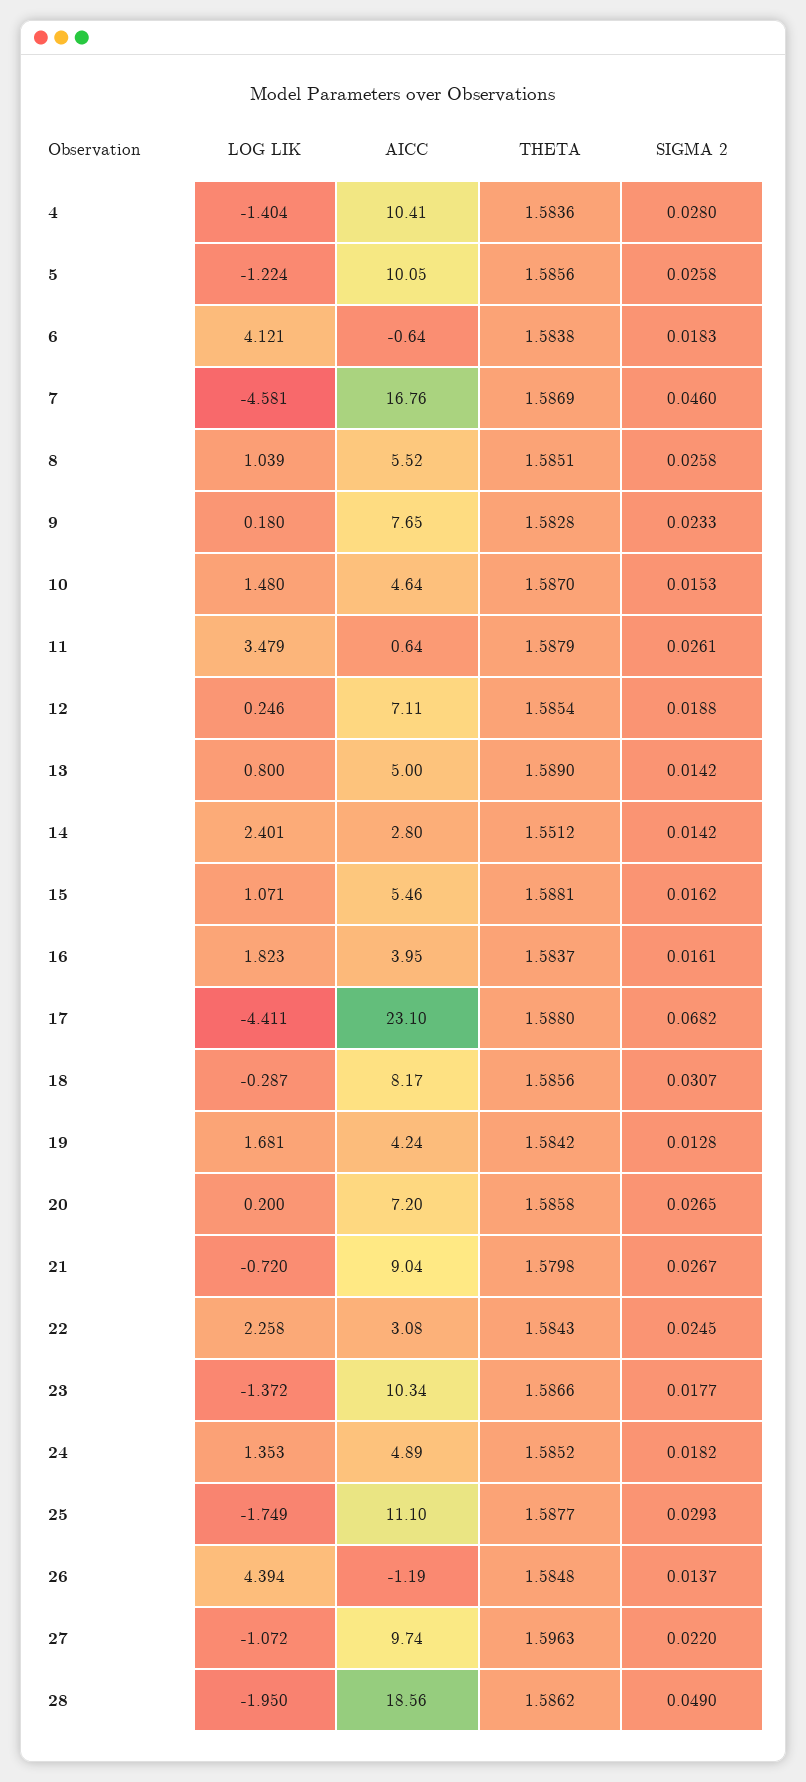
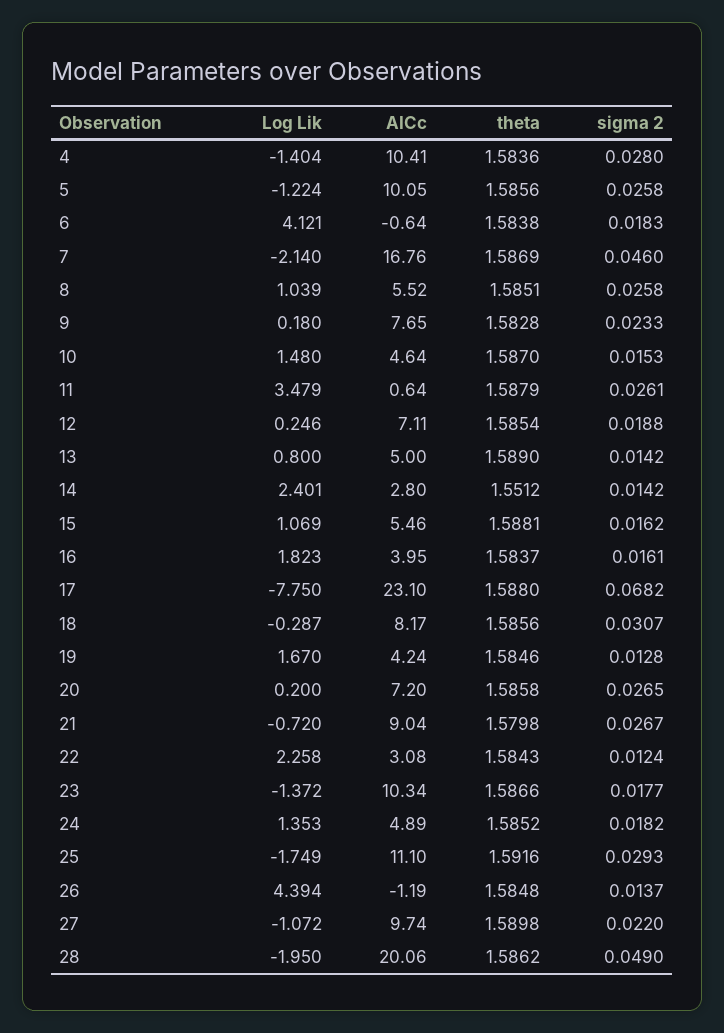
  {
    "LOG LIK": {
      "4": -1.404,
      "5": -1.224,
      "6": 4.121,
-     "7": -4.581,
+     "7": -2.14,
      "8": 1.039,
      "9": 0.18,
      "10": 1.48,
      "11": 3.479,
      "12": 0.246,
      "13": 0.8,
      "14": 2.401,
-     "15": 1.071,
+     "15": 1.069,
      "16": 1.823,
-     "17": -4.411,
+     "17": -7.75,
      "18": -0.287,
-     "19": 1.681,
+     "19": 1.67,
      "20": 0.2,
      "21": -0.72,
      "22": 2.258,
      "23": -1.372,
      "24": 1.353,
      "25": -1.749,
      "26": 4.394,
      "27": -1.072,
      "28": -1.95
    },
    "AICC": {
      "4": 10.41,
      "5": 10.05,
      "6": -0.64,
      "7": 16.76,
      "8": 5.52,
      "9": 7.65,
      "10": 4.64,
      "11": 0.64,
      "12": 7.11,
      "13": 5,
      "14": 2.8,
      "15": 5.46,
      "16": 3.95,
      "17": 23.1,
      "18": 8.17,
      "19": 4.24,
      "20": 7.2,
      "21": 9.04,
      "22": 3.08,
      "23": 10.34,
      "24": 4.89,
      "25": 11.1,
      "26": -1.19,
      "27": 9.74,
-     "28": 18.56
+     "28": 20.06
    },
    "THETA": {
      "4": 1.5836,
      "5": 1.5856,
      "6": 1.5838,
      "7": 1.5869,
      "8": 1.5851,
      "9": 1.5828,
      "10": 1.587,
      "11": 1.5879,
      "12": 1.5854,
      "13": 1.589,
      "14": 1.5512,
      "15": 1.5881,
      "16": 1.5837,
      "17": 1.588,
      "18": 1.5856,
-     "19": 1.5842,
+     "19": 1.5846,
      "20": 1.5858,
      "21": 1.5798,
      "22": 1.5843,
      "23": 1.5866,
      "24": 1.5852,
-     "25": 1.5877,
+     "25": 1.5916,
      "26": 1.5848,
-     "27": 1.5963,
+     "27": 1.5898,
      "28": 1.5862
    },
    "SIGMA 2": {
      "4": 0.028,
      "5": 0.0258,
      "6": 0.0183,
      "7": 0.046,
      "8": 0.0258,
      "9": 0.0233,
      "10": 0.0153,
      "11": 0.0261,
      "12": 0.0188,
      "13": 0.0142,
      "14": 0.0142,
      "15": 0.0162,
      "16": 0.0161,
      "17": 0.0682,
      "18": 0.0307,
      "19": 0.0128,
      "20": 0.0265,
      "21": 0.0267,
-     "22": 0.0245,
+     "22": 0.0124,
      "23": 0.0177,
      "24": 0.0182,
      "25": 0.0293,
      "26": 0.0137,
      "27": 0.022,
      "28": 0.049
    }
  }

